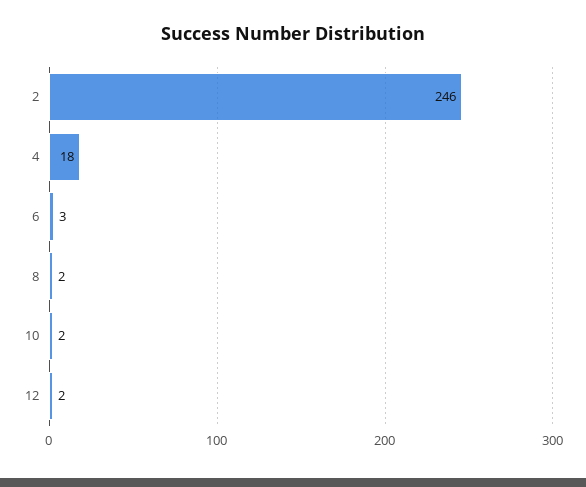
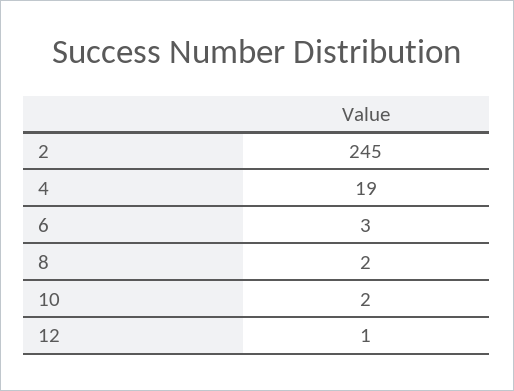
  {
-   "2": 246,
+   "2": 245,
-   "4": 18,
+   "4": 19,
    "6": 3,
    "8": 2,
    "10": 2,
-   "12": 2
+   "12": 1
  }

